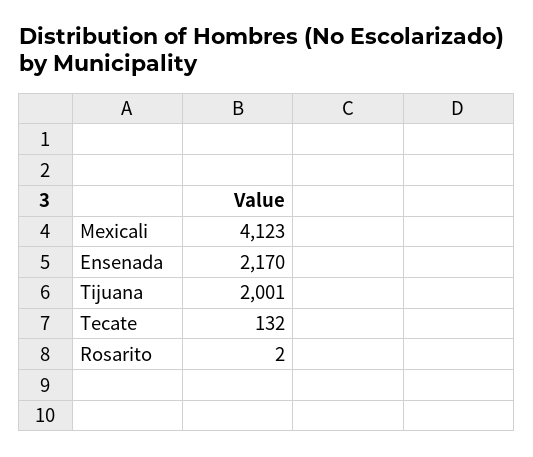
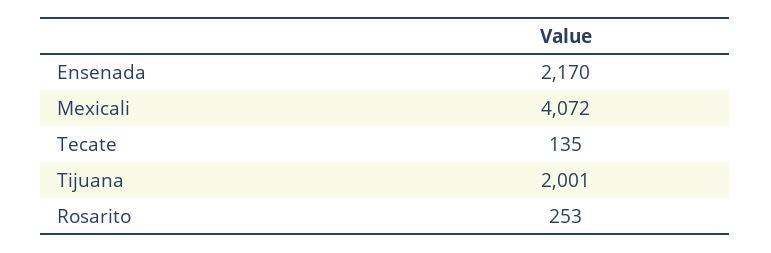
  {
-   "Mexicali": 4123,
+   "Mexicali": 4072,
    "Ensenada": 2170,
    "Tijuana": 2001,
-   "Tecate": 132,
+   "Tecate": 135,
-   "Rosarito": 2
+   "Rosarito": 253
  }

